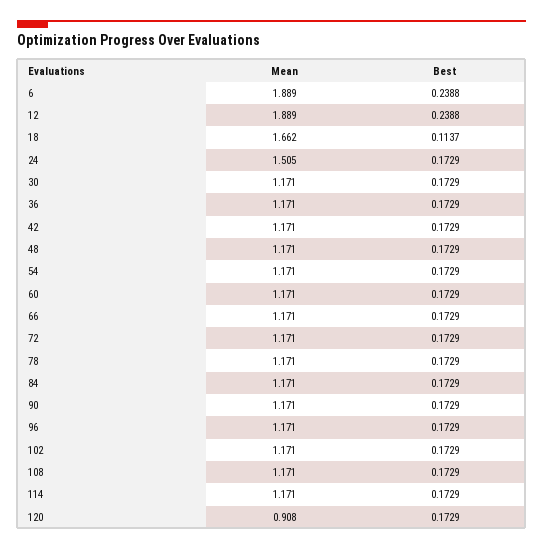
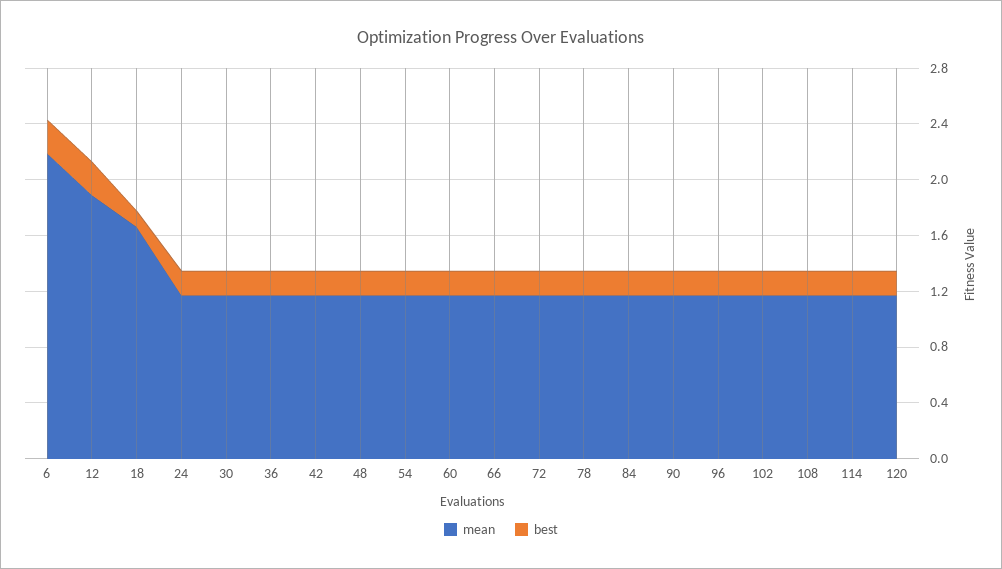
  {
    "Mean": {
-     "6": 1.889,
+     "6": 2.2,
      "12": 1.889,
      "18": 1.662,
-     "24": 1.505,
+     "24": 1.2,
      "30": 1.171,
      "36": 1.171,
      "42": 1.171,
      "48": 1.171,
      "54": 1.171,
      "60": 1.171,
      "66": 1.171,
      "72": 1.171,
      "78": 1.171,
      "84": 1.171,
      "90": 1.171,
      "96": 1.171,
      "102": 1.171,
      "108": 1.171,
      "114": 1.171,
-     "120": 0.908
+     "120": 1.2
    },
    "Best": {
      "6": 0.2388,
      "12": 0.2388,
      "18": 0.1137,
      "24": 0.1729,
      "30": 0.1729,
      "36": 0.1729,
      "42": 0.1729,
      "48": 0.1729,
      "54": 0.1729,
      "60": 0.1729,
      "66": 0.1729,
      "72": 0.1729,
      "78": 0.1729,
      "84": 0.1729,
      "90": 0.1729,
      "96": 0.1729,
      "102": 0.1729,
      "108": 0.1729,
      "114": 0.1729,
      "120": 0.1729
    }
  }

